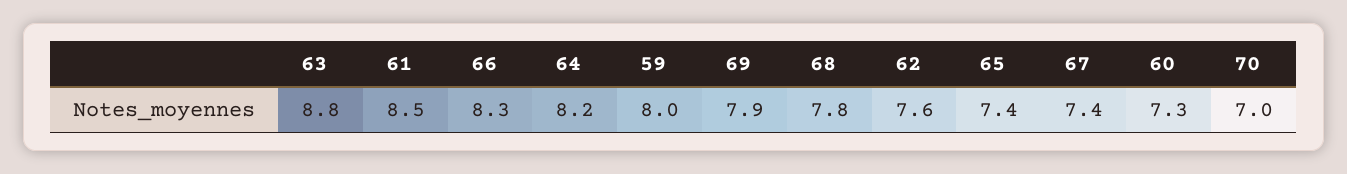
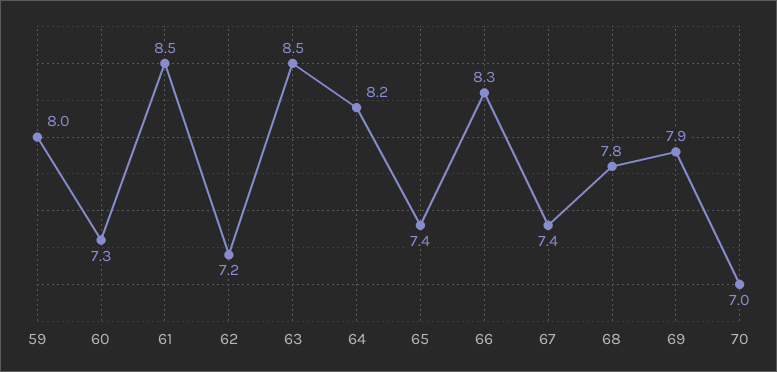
  {
-   "63": 8.8,
+   "63": 8.5,
    "61": 8.5,
    "66": 8.3,
    "64": 8.2,
    "59": 8,
    "69": 7.9,
    "68": 7.8,
-   "62": 7.6,
+   "62": 7.2,
    "65": 7.4,
    "67": 7.4,
    "60": 7.3,
    "70": 7
  }

